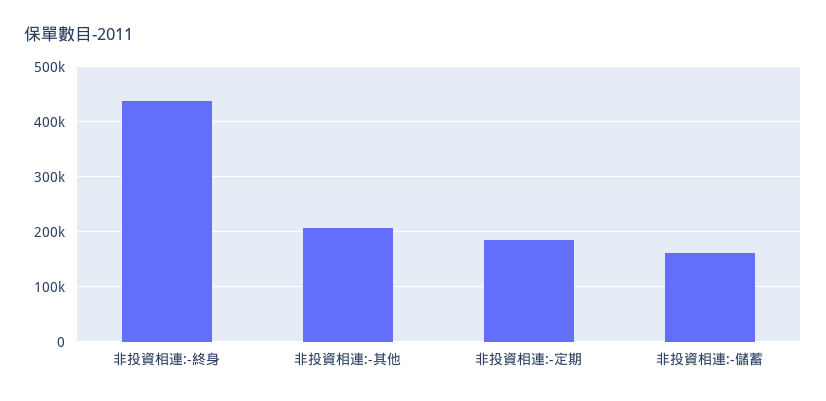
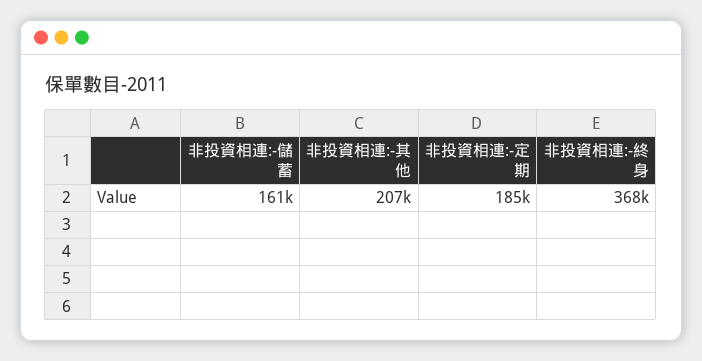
  {
-   "非投資相連:-終身": 440000,
+   "非投資相連:-終身": 368000,
    "非投資相連:-其他": 207000,
    "非投資相連:-定期": 185000,
    "非投資相連:-儲蓄": 161000
  }

